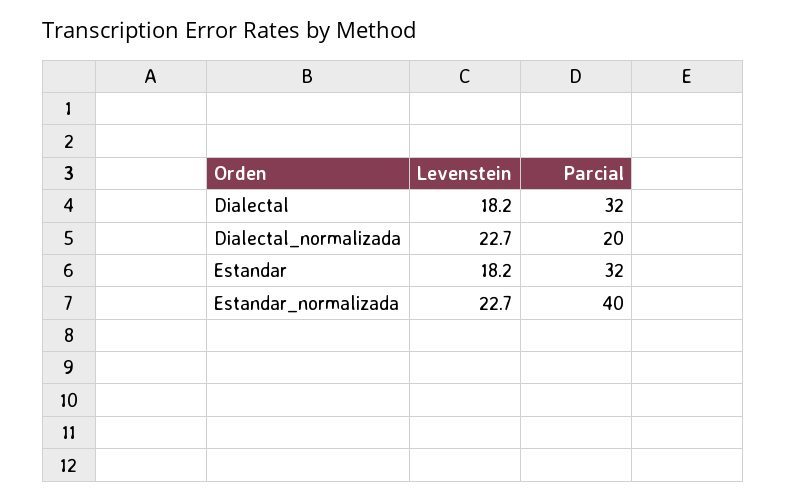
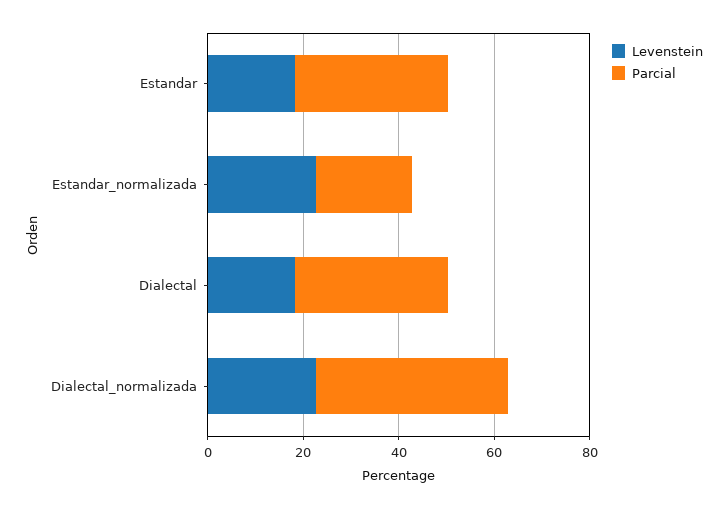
  {
    "Levenstein": {
      "Dialectal": 18.2,
      "Dialectal_normalizada": 22.7,
      "Estandar": 18.2,
      "Estandar_normalizada": 22.7
    },
    "Parcial": {
      "Dialectal": 32,
-     "Dialectal_normalizada": 20,
+     "Dialectal_normalizada": 40,
      "Estandar": 32,
-     "Estandar_normalizada": 40
+     "Estandar_normalizada": 20
    }
  }

